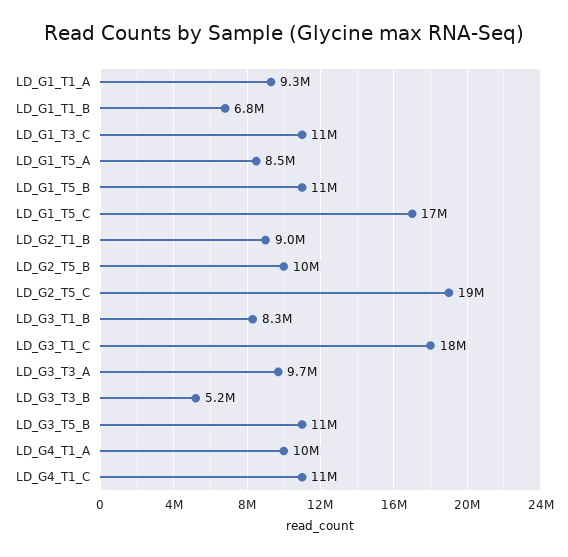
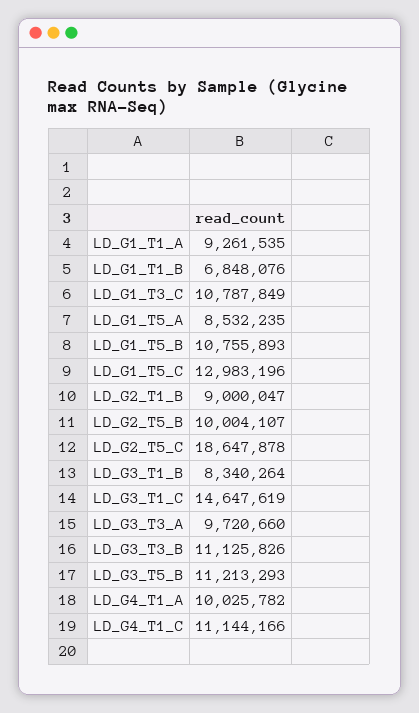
  {
    "LD_G1_T1_A": 9261535,
    "LD_G1_T1_B": 6848076,
    "LD_G1_T3_C": 10787849,
    "LD_G1_T5_A": 8532235,
    "LD_G1_T5_B": 10755893,
-   "LD_G1_T5_C": 17000000,
+   "LD_G1_T5_C": 12983196,
    "LD_G2_T1_B": 9000047,
    "LD_G2_T5_B": 10004107,
    "LD_G2_T5_C": 18647878,
    "LD_G3_T1_B": 8340264,
-   "LD_G3_T1_C": 18000000,
+   "LD_G3_T1_C": 14647619,
    "LD_G3_T3_A": 9720660,
-   "LD_G3_T3_B": 5200000,
+   "LD_G3_T3_B": 11125826,
    "LD_G3_T5_B": 11213293,
    "LD_G4_T1_A": 10025782,
    "LD_G4_T1_C": 11144166
  }

